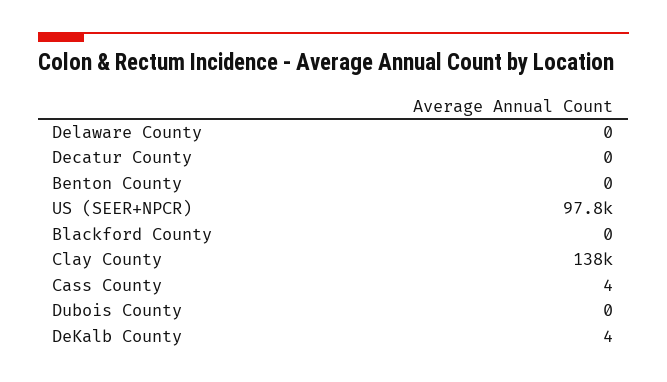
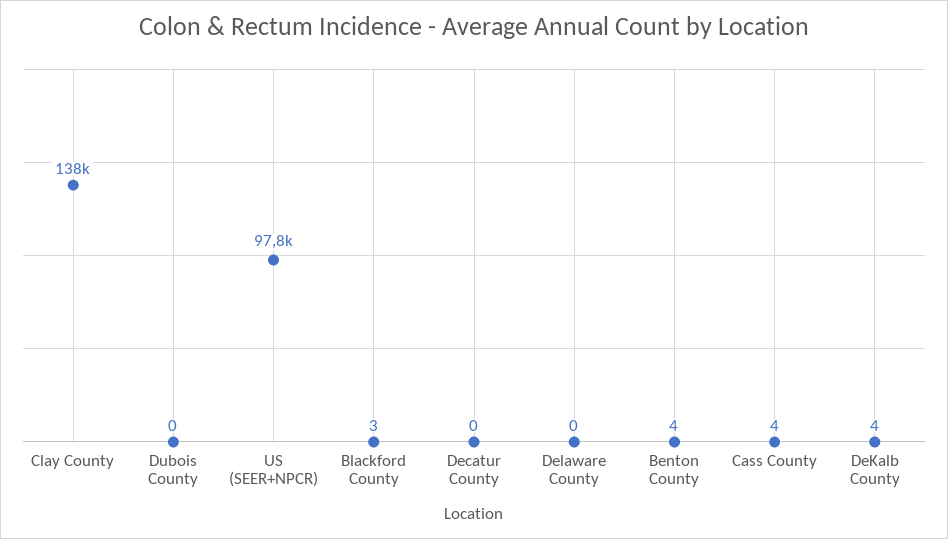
  {
    "Delaware County": 0,
    "Decatur County": 0,
-   "Benton County": 0,
+   "Benton County": 4,
    "US (SEER+NPCR)": 97800,
-   "Blackford County": 0,
+   "Blackford County": 3,
    "Clay County": 138000,
    "Cass County": 4,
    "Dubois County": 0,
    "DeKalb County": 4
  }

